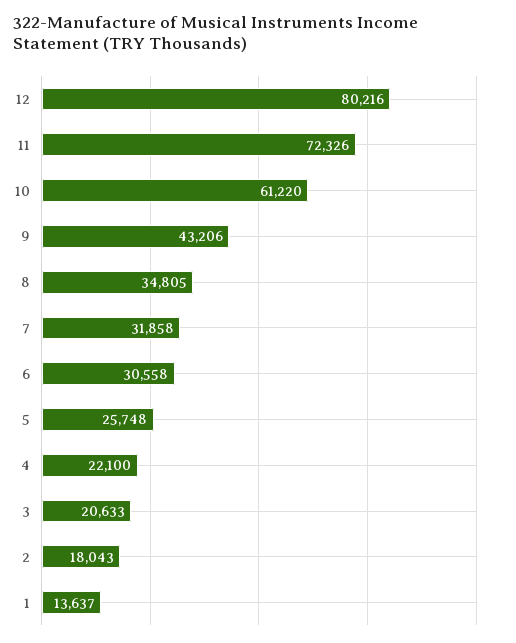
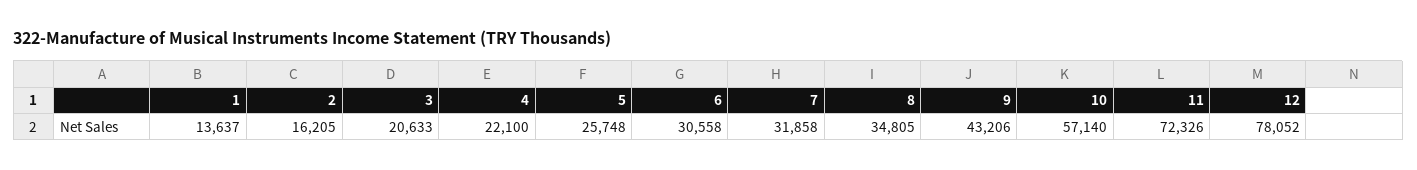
  {
-   "12": 80216,
+   "12": 78052,
    "11": 72326,
-   "10": 61220,
+   "10": 57140,
    "9": 43206,
    "8": 34805,
    "7": 31858,
    "6": 30558,
    "5": 25748,
    "4": 22100,
    "3": 20633,
-   "2": 18043,
+   "2": 16205,
    "1": 13637
  }

